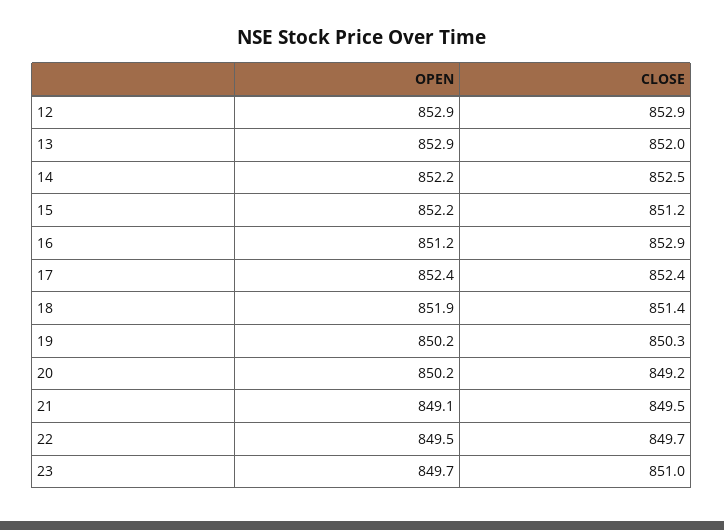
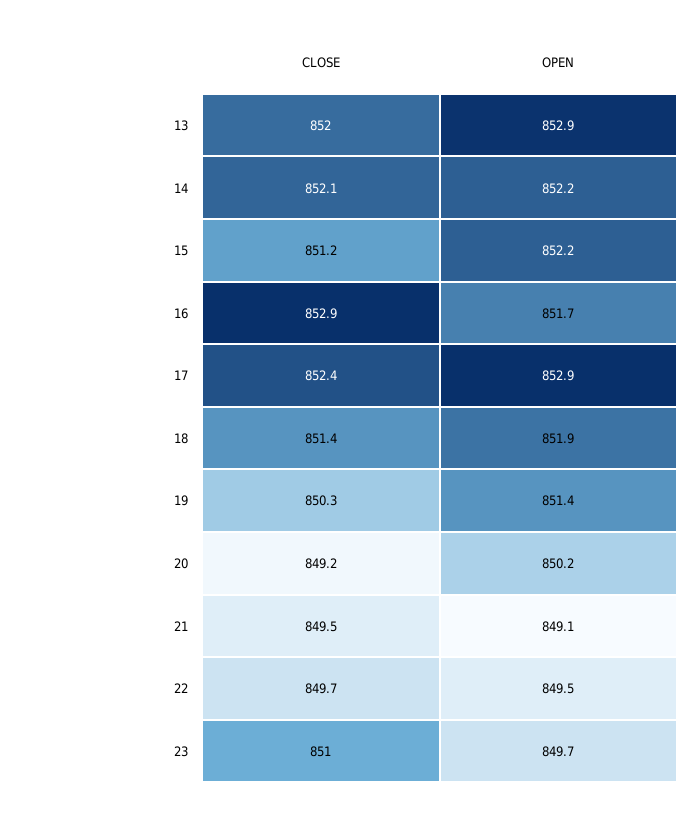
  {
    "OPEN": {
-     "12": 852.9,
      "13": 852.9,
      "14": 852.2,
      "15": 852.2,
-     "16": 851.2,
+     "16": 851.7,
-     "17": 852.4,
+     "17": 852.9,
      "18": 851.9,
-     "19": 850.2,
+     "19": 851.4,
      "20": 850.2,
      "21": 849.1,
      "22": 849.5,
      "23": 849.7
    },
    "CLOSE": {
-     "12": 852.9,
      "13": 852,
-     "14": 852.5,
+     "14": 852.1,
      "15": 851.2,
      "16": 852.9,
      "17": 852.4,
      "18": 851.4,
      "19": 850.3,
      "20": 849.2,
      "21": 849.5,
      "22": 849.7,
      "23": 851
    }
  }

